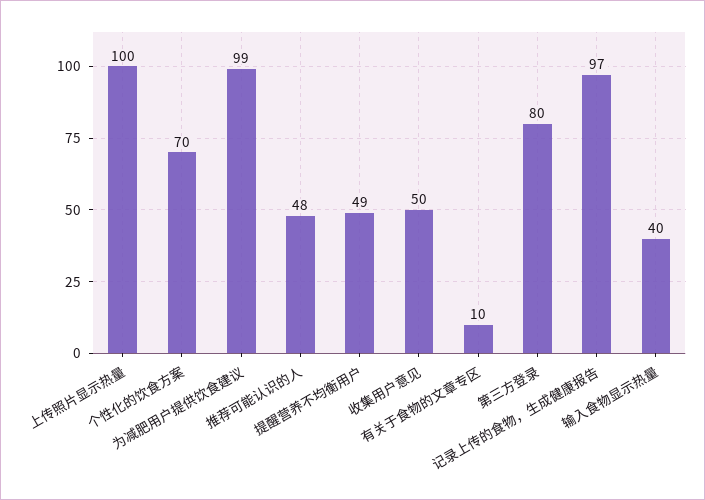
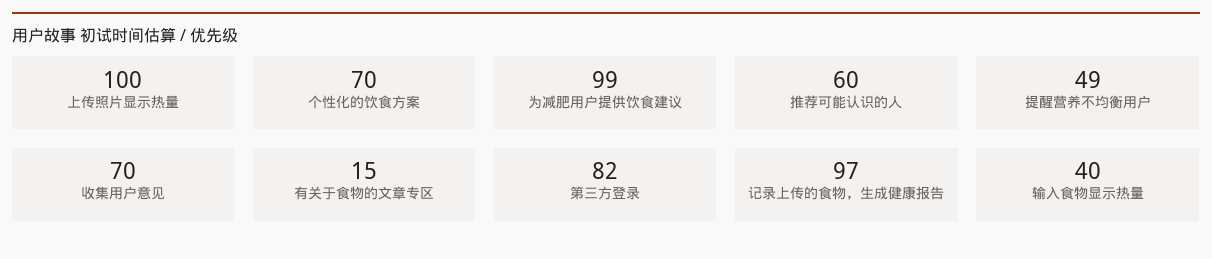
  {
    "上传照片显示热量": 100,
    "个性化的饮食方案": 70,
    "为减肥用户提供饮食建议": 99,
-   "推荐可能认识的人": 48,
+   "推荐可能认识的人": 60,
    "提醒营养不均衡用户": 49,
-   "收集用户意见": 50,
+   "收集用户意见": 70,
-   "有关于食物的文章专区": 10,
+   "有关于食物的文章专区": 15,
-   "第三方登录": 80,
+   "第三方登录": 82,
    "记录上传的食物，生成健康报告": 97,
    "输入食物显示热量": 40
  }

